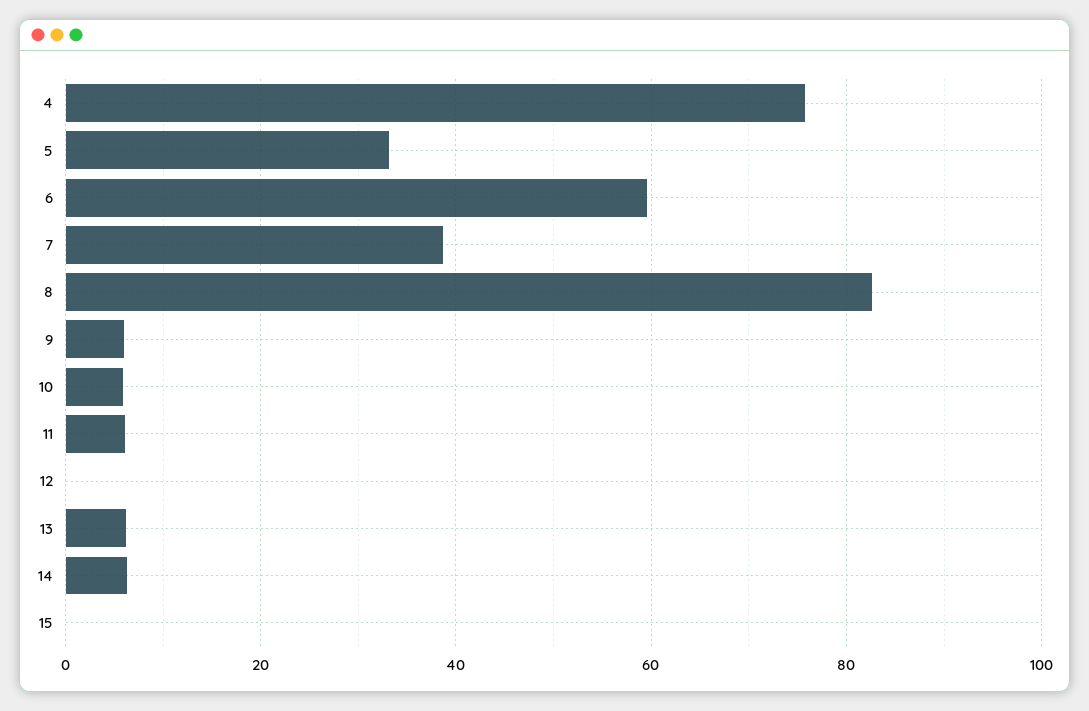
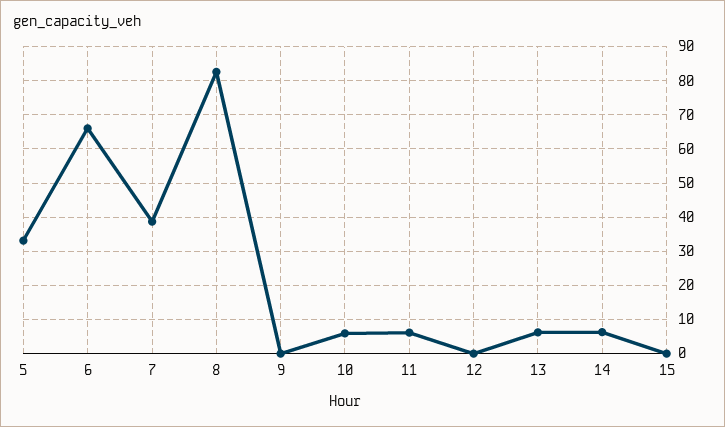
  {
-   "4": 76,
    "5": 34,
-   "6": 60,
+   "6": 66,
    "7": 38,
    "8": 82,
-   "9": 6,
+   "9": 0,
    "10": 6,
    "11": 6,
    "12": 0,
    "13": 6,
    "14": 6,
    "15": 0
  }

